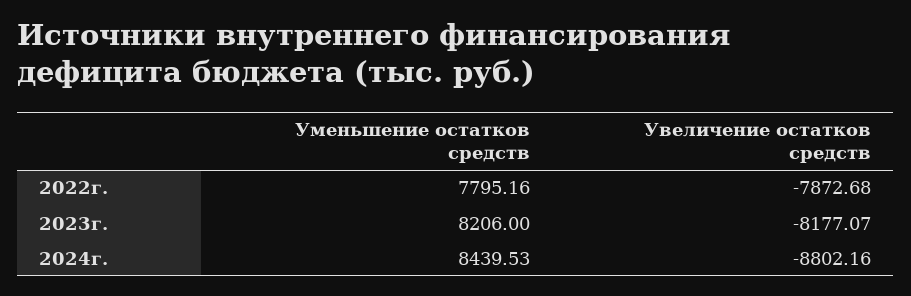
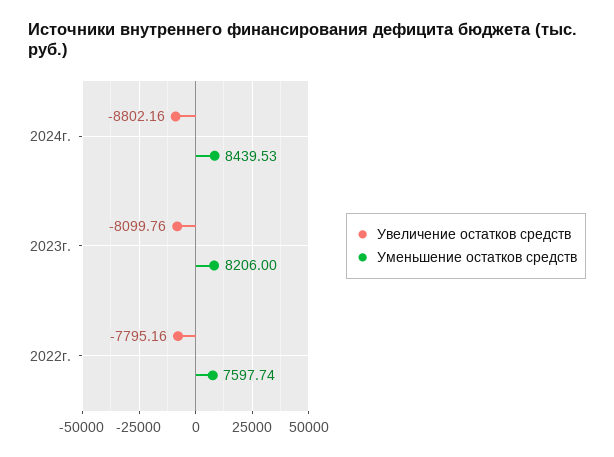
  {
    "Уменьшение остатков средств": {
-     "2022г.": 7795.16,
+     "2022г.": 7597.74,
      "2023г.": 8206,
      "2024г.": 8439.53
    },
    "Увеличение остатков средств": {
-     "2022г.": -7872.68,
+     "2022г.": -7795.16,
-     "2023г.": -8177.07,
+     "2023г.": -8099.76,
      "2024г.": -8802.16
    }
  }

